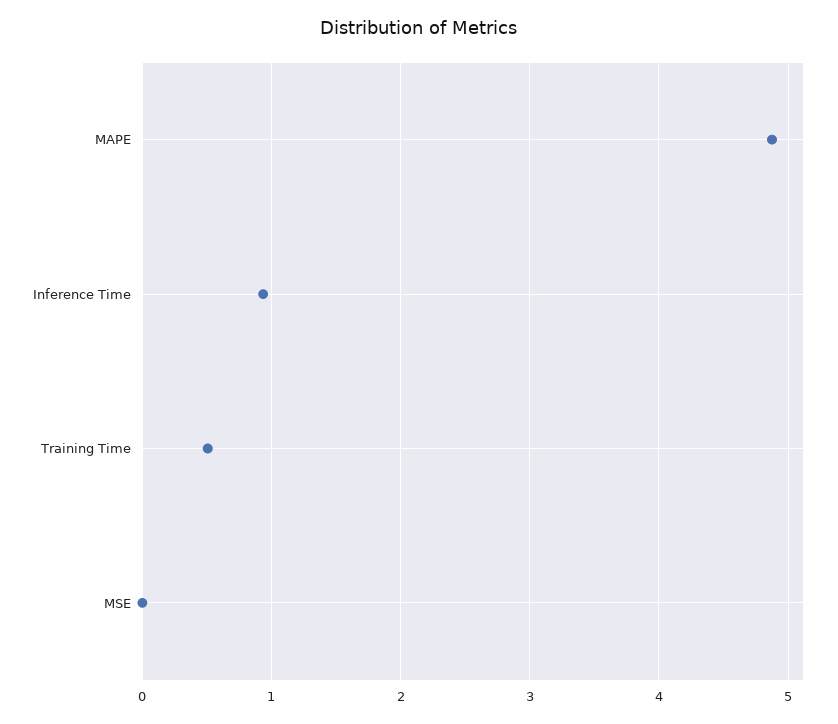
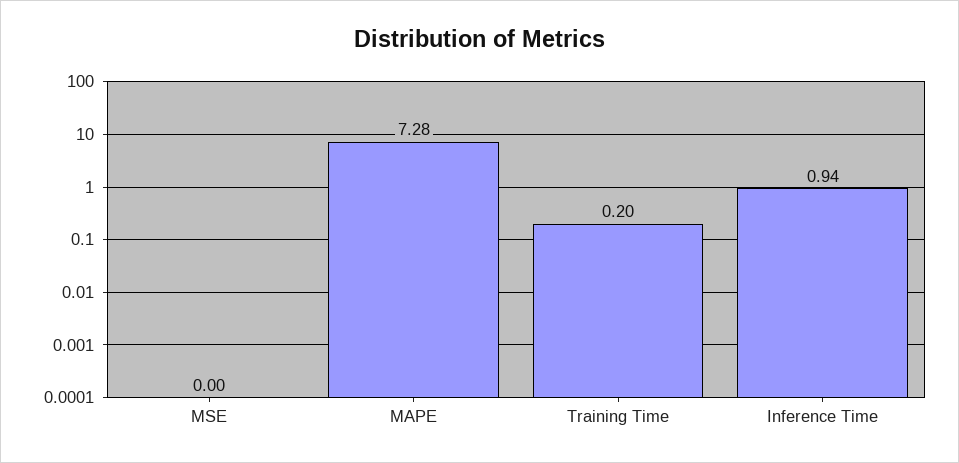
  {
-   "MAPE": 4.9,
+   "MAPE": 7.28,
    "Inference Time": 0.94,
-   "Training Time": 0.5,
+   "Training Time": 0.2,
    "MSE": 0
  }

